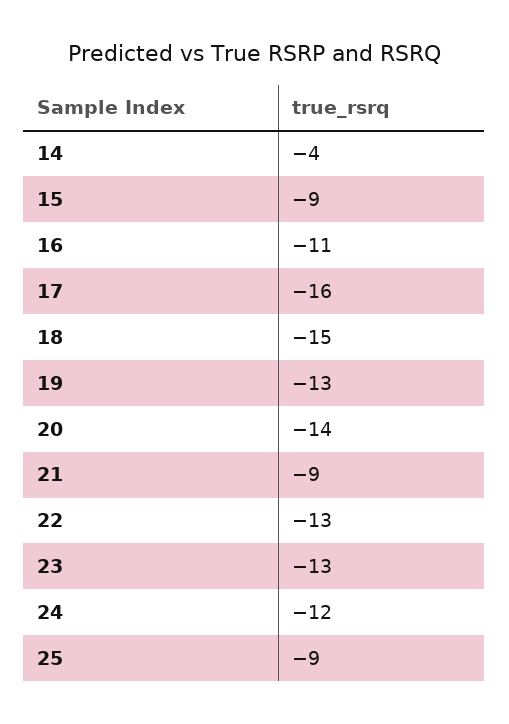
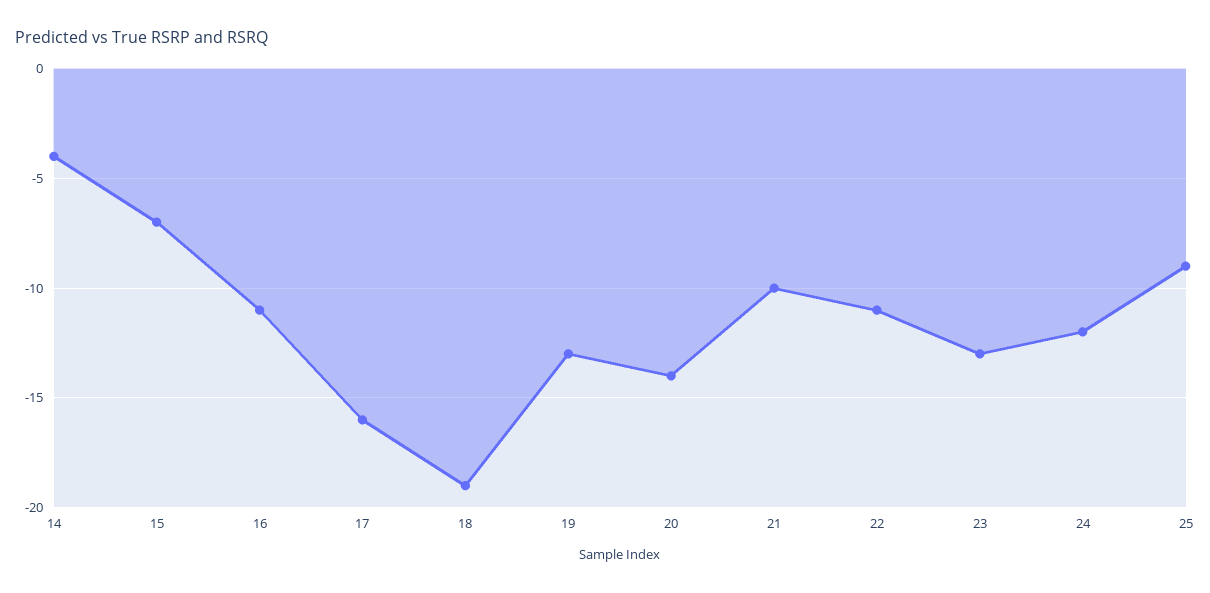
  {
    "14": -4,
-   "15": -9,
+   "15": -7,
    "16": -11,
    "17": -16,
-   "18": -15,
+   "18": -19,
    "19": -13,
    "20": -14,
-   "21": -9,
+   "21": -10,
-   "22": -13,
+   "22": -11,
    "23": -13,
    "24": -12,
    "25": -9
  }

